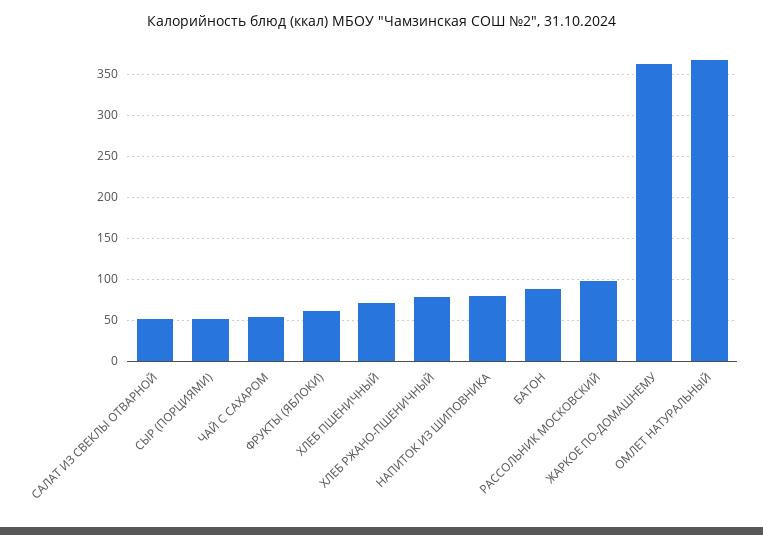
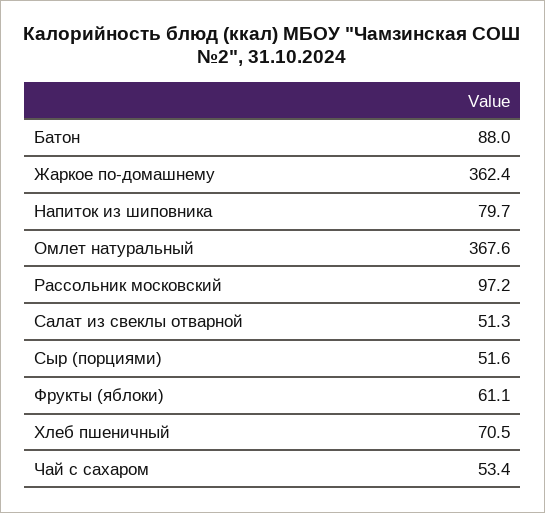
  {
    "САЛАТ ИЗ СВЕКЛЫ ОТВАРНОЙ": 51.3,
    "СЫР (ПОРЦИЯМИ)": 51.6,
    "ЧАЙ С САХАРОМ": 53.4,
    "ФРУКТЫ (ЯБЛОКИ)": 61.1,
    "ХЛЕБ ПШЕНИЧНЫЙ": 70.5,
-   "ХЛЕБ РЖАНО-ПШЕНИЧНЫЙ": 80,
    "НАПИТОК ИЗ ШИПОВНИКА": 79.7,
    "БАТОН": 88,
    "РАССОЛЬНИК МОСКОВСКИЙ": 97.2,
    "ЖАРКОЕ ПО-ДОМАШНЕМУ": 362.4,
    "ОМЛЕТ НАТУРАЛЬНЫЙ": 367.6
  }

